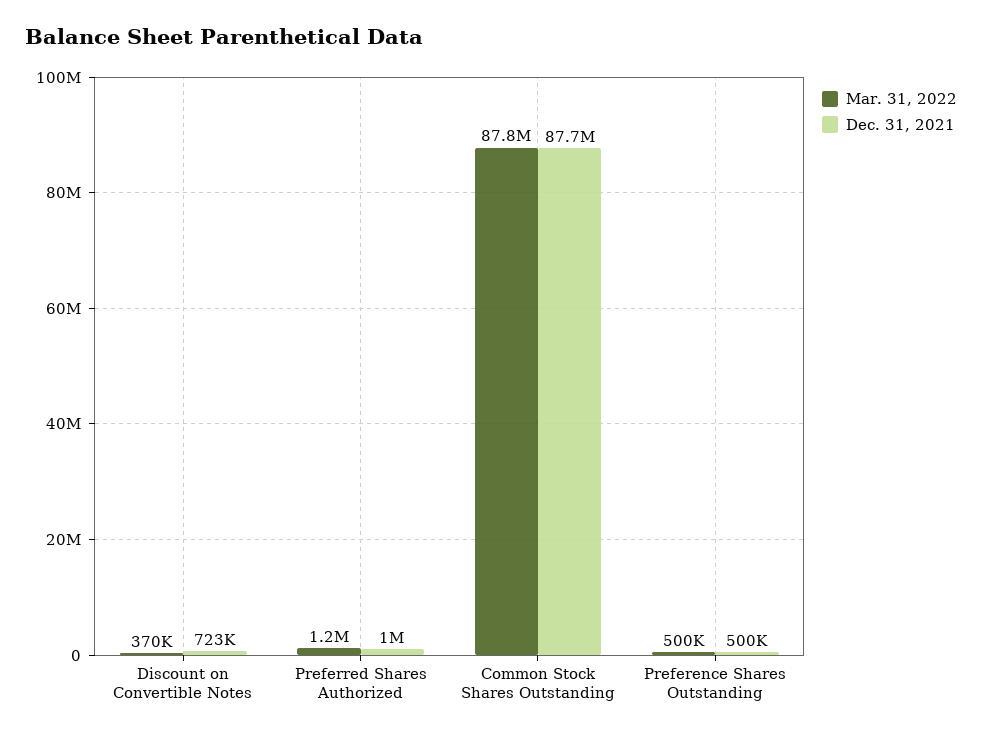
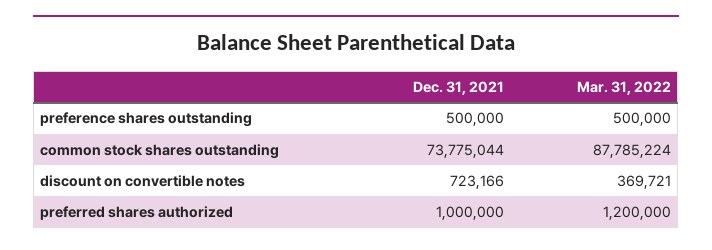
  {
    "Mar. 31, 2022": {
      "Discount on Convertible Notes": 369721,
      "Preferred Shares Authorized": 1200000,
      "Common Stock Shares Outstanding": 87785224,
      "Preference Shares Outstanding": 500000
    },
    "Dec. 31, 2021": {
      "Discount on Convertible Notes": 723166,
      "Preferred Shares Authorized": 1000000,
-     "Common Stock Shares Outstanding": 87700000,
+     "Common Stock Shares Outstanding": 73775044,
      "Preference Shares Outstanding": 500000
    }
  }

